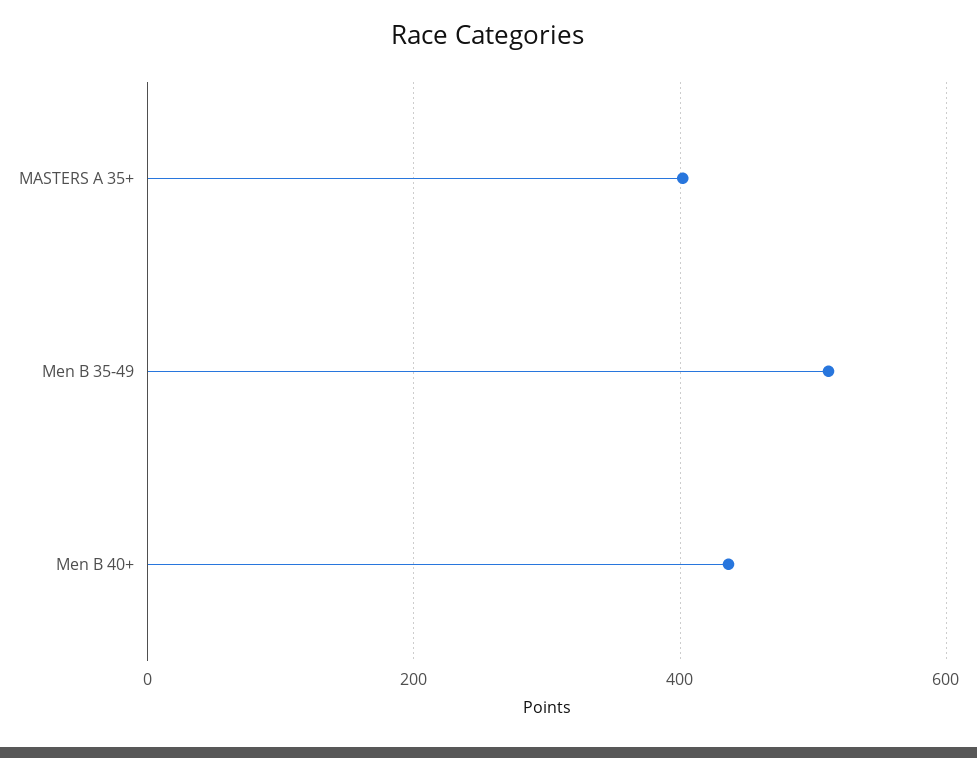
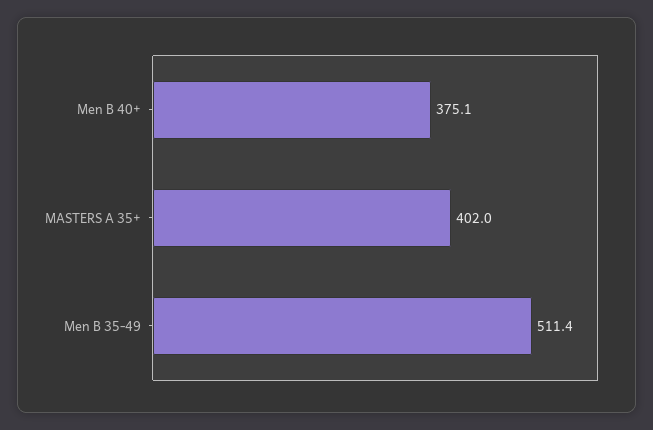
  {
    "MASTERS A 35+": 402,
    "Men B 35-49": 511.4,
-   "Men B 40+": 440
+   "Men B 40+": 375.1
  }

